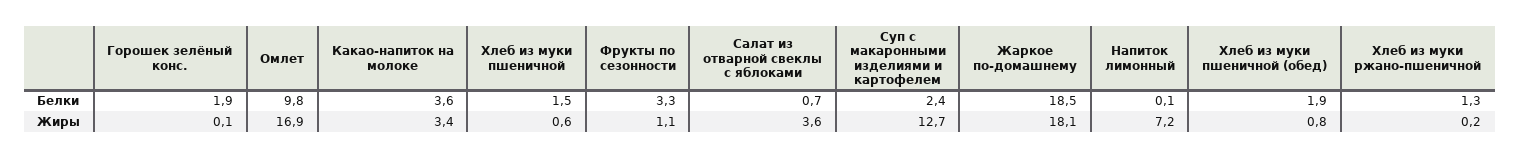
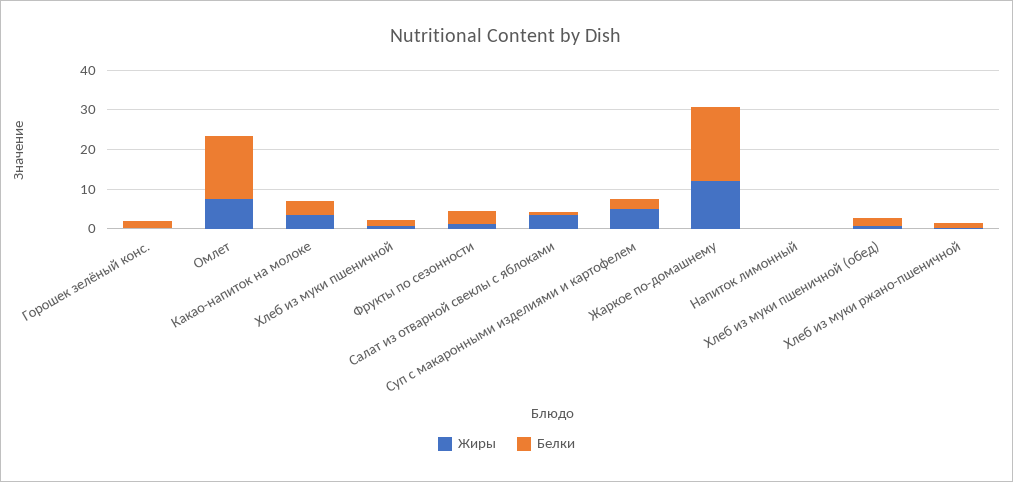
  {
    "Белки": {
      "Горошек зелёный конс.": 1.9,
-     "Омлет": 9.8,
+     "Омлет": 15,
      "Какао-напиток на молоке": 3.6,
      "Хлеб из муки пшеничной": 1.5,
      "Фрукты по сезонности": 3.3,
      "Салат из отварной свеклы с яблоками": 0.7,
      "Суп с макаронными изделиями и картофелем": 2.4,
      "Жаркое по-домашнему": 18.5,
      "Напиток лимонный": 0.1,
      "Хлеб из муки пшеничной (обед)": 1.9,
      "Хлеб из муки ржано-пшеничной": 1.3
    },
    "Жиры": {
      "Горошек зелёный конс.": 0.1,
-     "Омлет": 16.9,
+     "Омлет": 7.5,
      "Какао-напиток на молоке": 3.4,
      "Хлеб из муки пшеничной": 0.6,
      "Фрукты по сезонности": 1.1,
      "Салат из отварной свеклы с яблоками": 3.6,
-     "Суп с макаронными изделиями и картофелем": 12.7,
+     "Суп с макаронными изделиями и картофелем": 5,
-     "Жаркое по-домашнему": 18.1,
+     "Жаркое по-домашнему": 12.5,
-     "Напиток лимонный": 7.2,
+     "Напиток лимонный": 0,
      "Хлеб из муки пшеничной (обед)": 0.8,
      "Хлеб из муки ржано-пшеничной": 0.2
    }
  }

